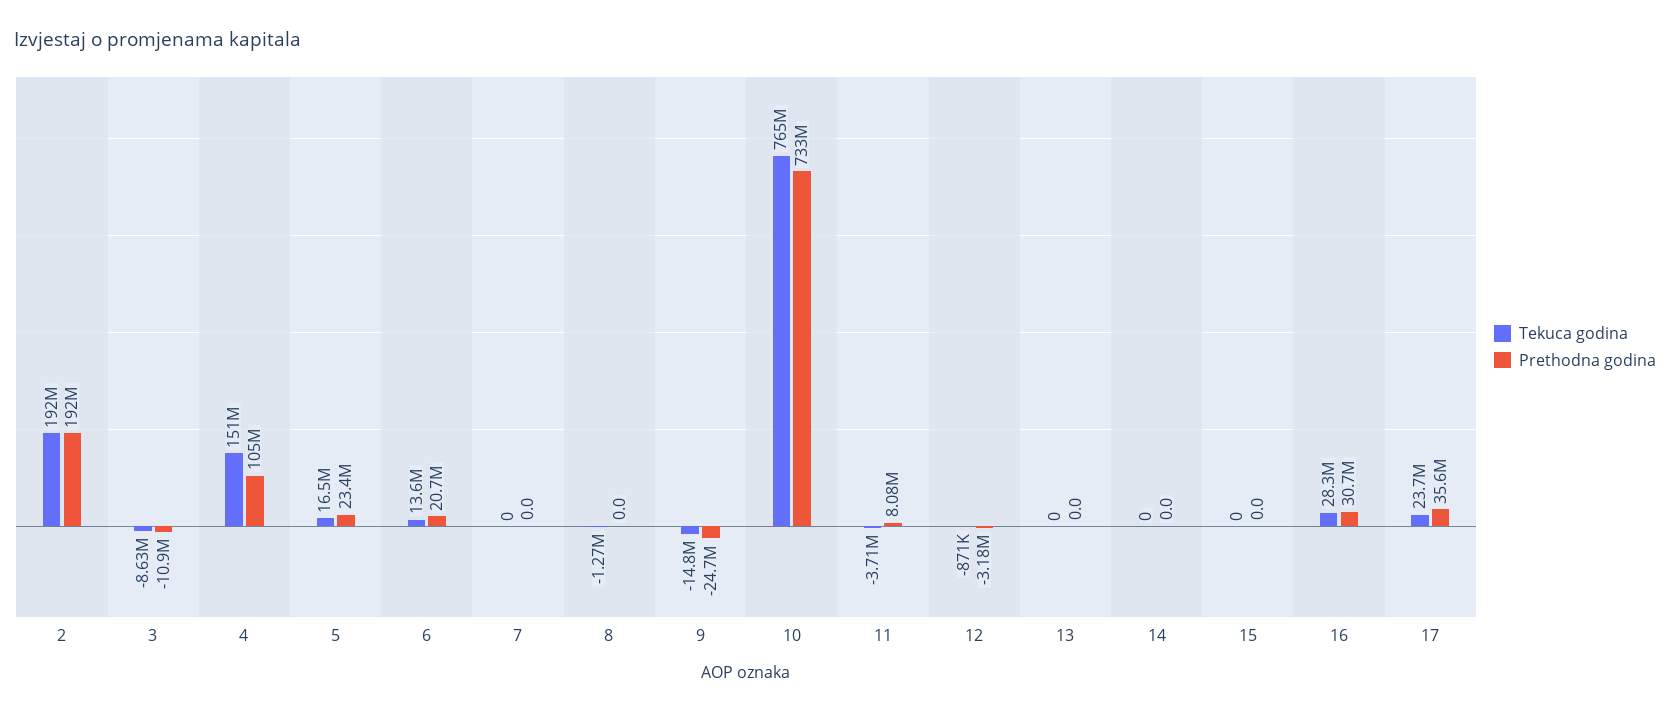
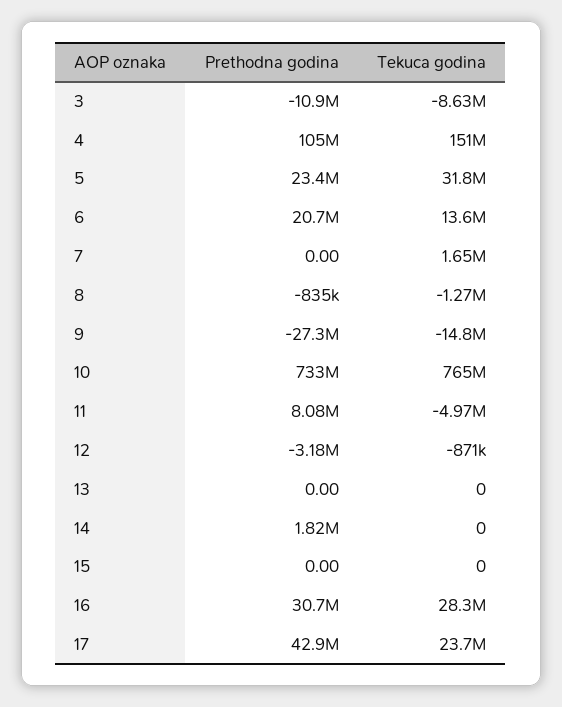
  {
    "Tekuca godina": {
-     "2": 192000000,
      "3": -8630000,
      "4": 151000000,
-     "5": 16500000,
+     "5": 31800000,
      "6": 13600000,
-     "7": 0,
+     "7": 1650000,
      "8": -1270000,
      "9": -14800000,
      "10": 765000000,
-     "11": -3710000,
+     "11": -4970000,
      "12": -871000,
      "13": 0,
      "14": 0,
      "15": 0,
      "16": 28300000,
      "17": 23700000
    },
    "Prethodna godina": {
-     "2": 192000000,
      "3": -10900000,
      "4": 105000000,
      "5": 23400000,
      "6": 20700000,
      "7": 0,
-     "8": 0,
+     "8": -835000,
-     "9": -24700000,
+     "9": -27300000,
      "10": 733000000,
      "11": 8080000,
      "12": -3180000,
      "13": 0,
-     "14": 0,
+     "14": 1820000,
      "15": 0,
      "16": 30700000,
-     "17": 35600000
+     "17": 42900000
    }
  }

